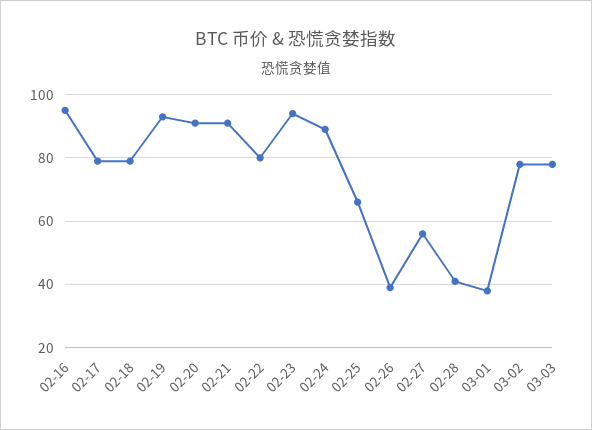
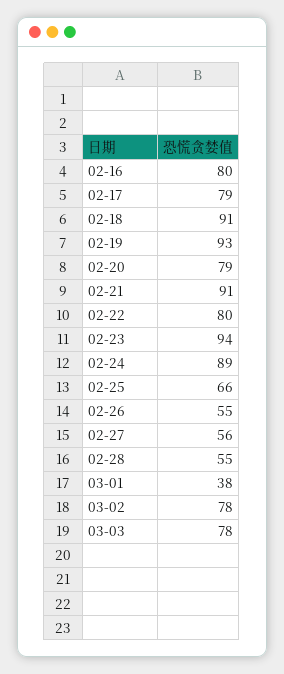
  {
-   "02-16": 95,
+   "02-16": 80,
    "02-17": 79,
-   "02-18": 80,
+   "02-18": 91,
    "02-19": 93,
-   "02-20": 90,
+   "02-20": 79,
    "02-21": 91,
    "02-22": 80,
    "02-23": 94,
    "02-24": 89,
    "02-25": 66,
-   "02-26": 40,
+   "02-26": 55,
    "02-27": 56,
-   "02-28": 40,
+   "02-28": 55,
    "03-01": 38,
    "03-02": 78,
    "03-03": 78
  }

